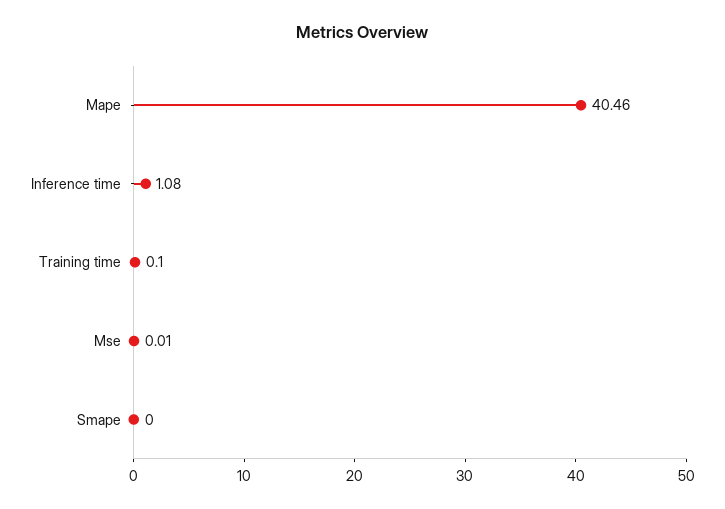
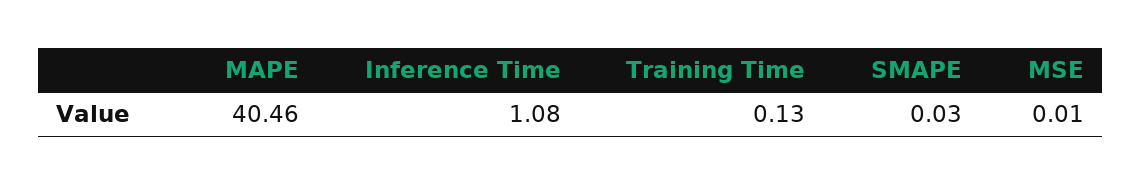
  {
    "Mape": 40.46,
    "Inference time": 1.08,
-   "Training time": 0.1,
+   "Training time": 0.13,
    "Mse": 0.01,
-   "Smape": 0
+   "Smape": 0.03
  }

